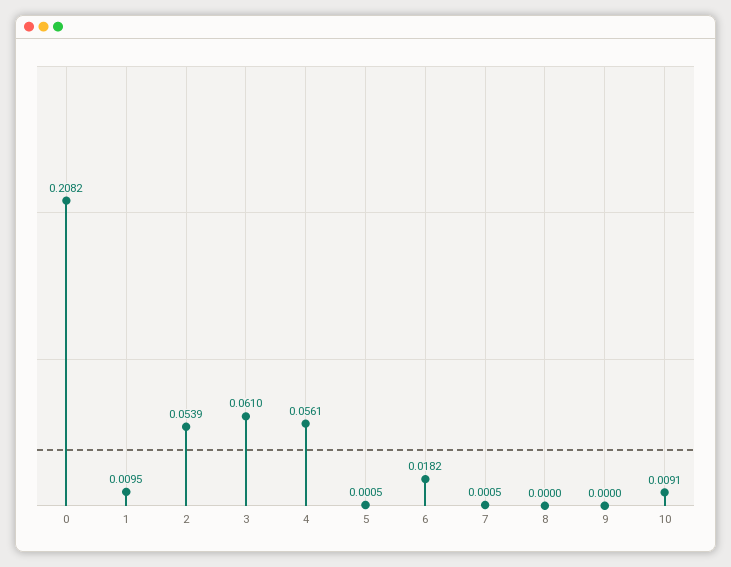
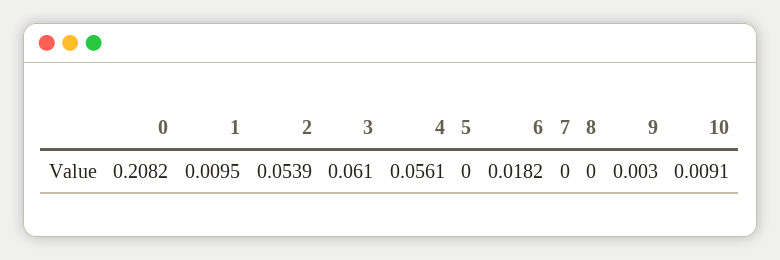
  {
    "0": 0.2082,
    "1": 0.0095,
    "2": 0.0539,
    "3": 0.061,
    "4": 0.0561,
-   "5": 0.0005,
+   "5": 0,
    "6": 0.0182,
-   "7": 0.0005,
+   "7": 0,
    "8": 0,
-   "9": 0,
+   "9": 0.003,
    "10": 0.0091
  }

